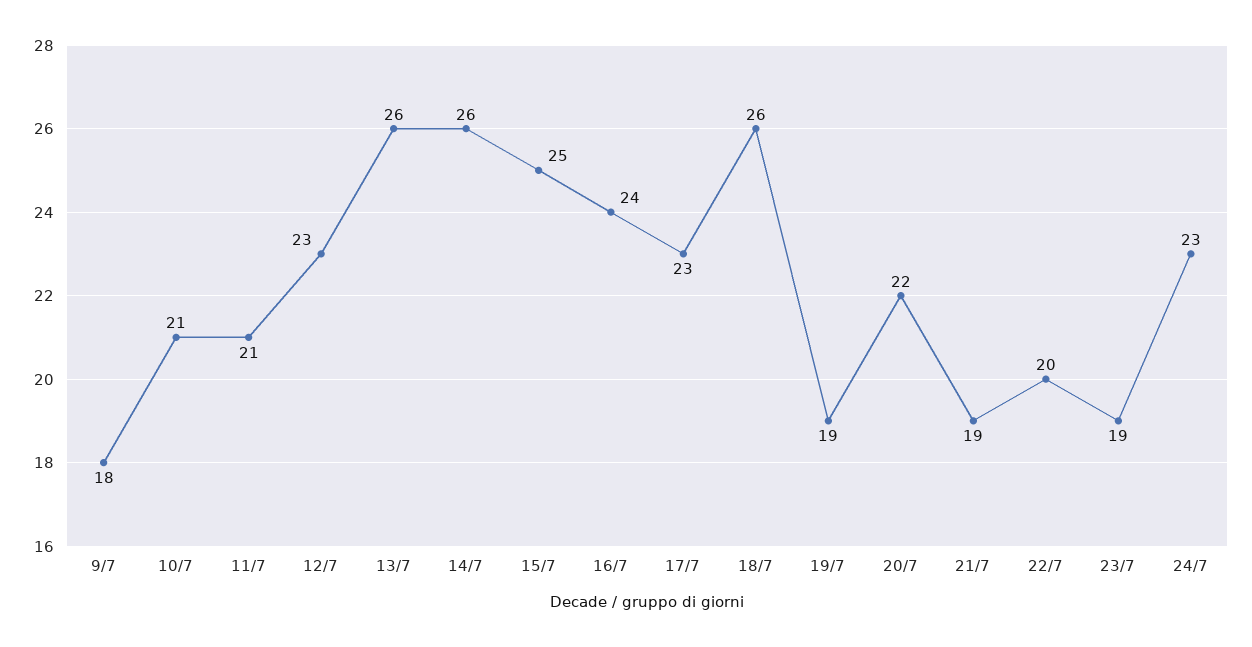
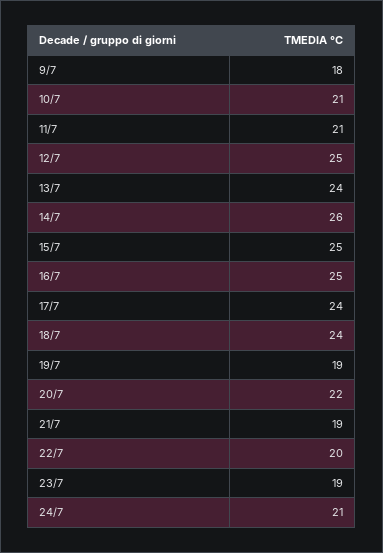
  {
    "9/7": 18,
    "10/7": 21,
    "11/7": 21,
-   "12/7": 23,
+   "12/7": 25,
-   "13/7": 26,
+   "13/7": 24,
    "14/7": 26,
    "15/7": 25,
-   "16/7": 24,
+   "16/7": 25,
-   "17/7": 23,
+   "17/7": 24,
-   "18/7": 26,
+   "18/7": 24,
    "19/7": 19,
    "20/7": 22,
    "21/7": 19,
    "22/7": 20,
    "23/7": 19,
-   "24/7": 23
+   "24/7": 21
  }

